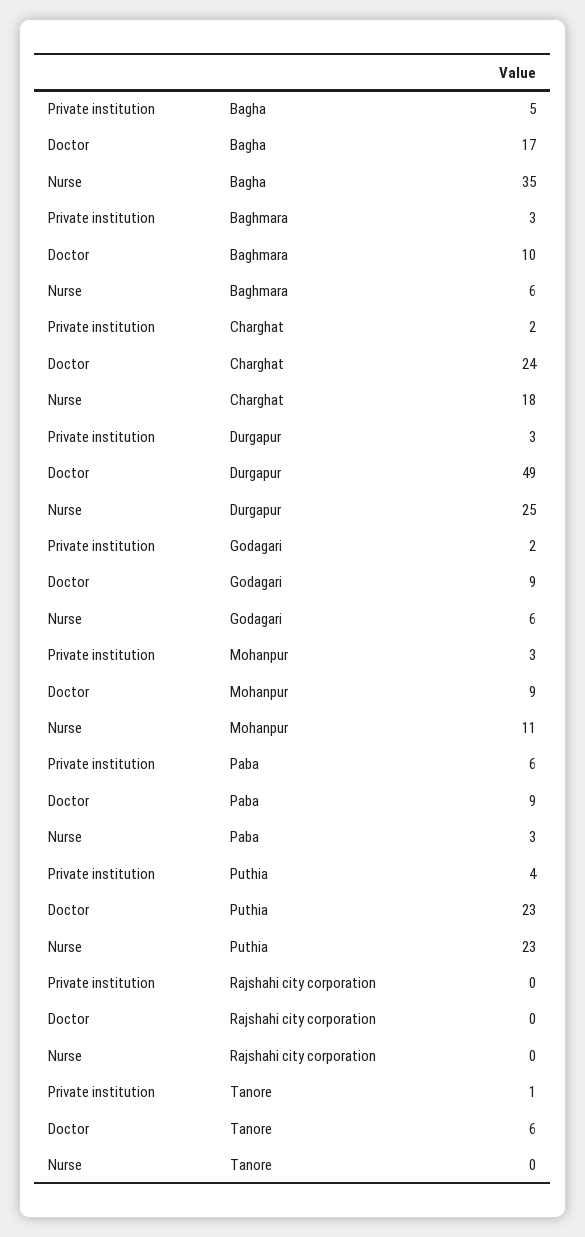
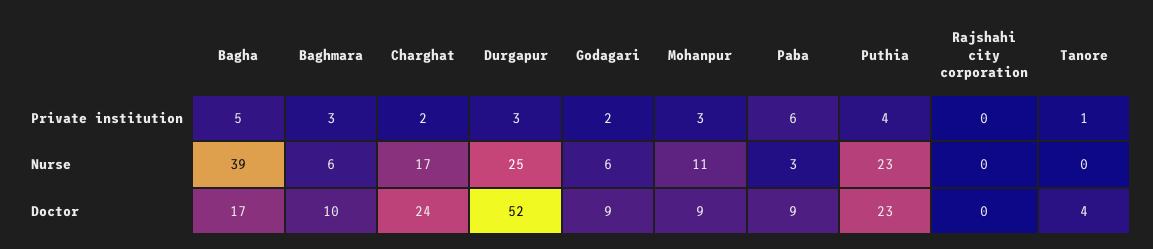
  {
    "Private institution": {
      "Bagha": 5,
      "Baghmara": 3,
      "Charghat": 2,
      "Durgapur": 3,
      "Godagari": 2,
      "Mohanpur": 3,
      "Paba": 6,
      "Puthia": 4,
      "Rajshahi city corporation": 0,
      "Tanore": 1
    },
    "Doctor": {
      "Bagha": 17,
      "Baghmara": 10,
      "Charghat": 24,
-     "Durgapur": 49,
+     "Durgapur": 52,
      "Godagari": 9,
      "Mohanpur": 9,
      "Paba": 9,
      "Puthia": 23,
      "Rajshahi city corporation": 0,
-     "Tanore": 6
+     "Tanore": 4
    },
    "Nurse": {
-     "Bagha": 35,
+     "Bagha": 39,
      "Baghmara": 6,
-     "Charghat": 18,
+     "Charghat": 17,
      "Durgapur": 25,
      "Godagari": 6,
      "Mohanpur": 11,
      "Paba": 3,
      "Puthia": 23,
      "Rajshahi city corporation": 0,
      "Tanore": 0
    }
  }

